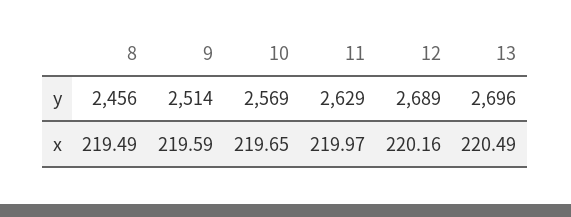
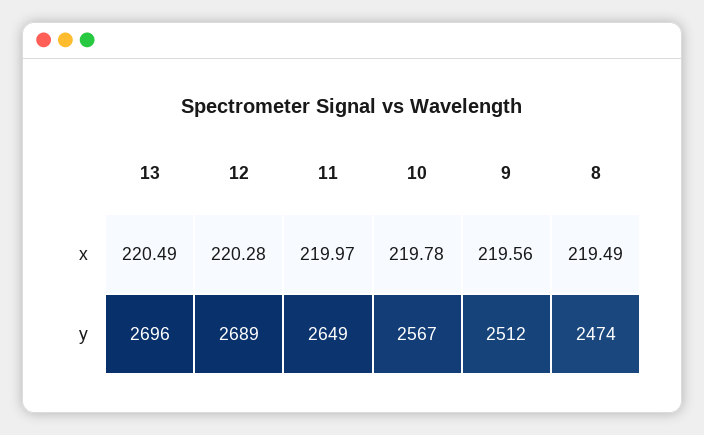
  {
    "8": {
-     "y": 2456,
+     "y": 2474,
      "x": 219.49
    },
    "9": {
-     "y": 2514,
+     "y": 2512,
-     "x": 219.59
+     "x": 219.56
    },
    "10": {
-     "y": 2569,
+     "y": 2567,
-     "x": 219.65
+     "x": 219.78
    },
    "11": {
-     "y": 2629,
+     "y": 2649,
      "x": 219.97
    },
    "12": {
      "y": 2689,
-     "x": 220.16
+     "x": 220.28
    },
    "13": {
      "y": 2696,
      "x": 220.49
    }
  }

